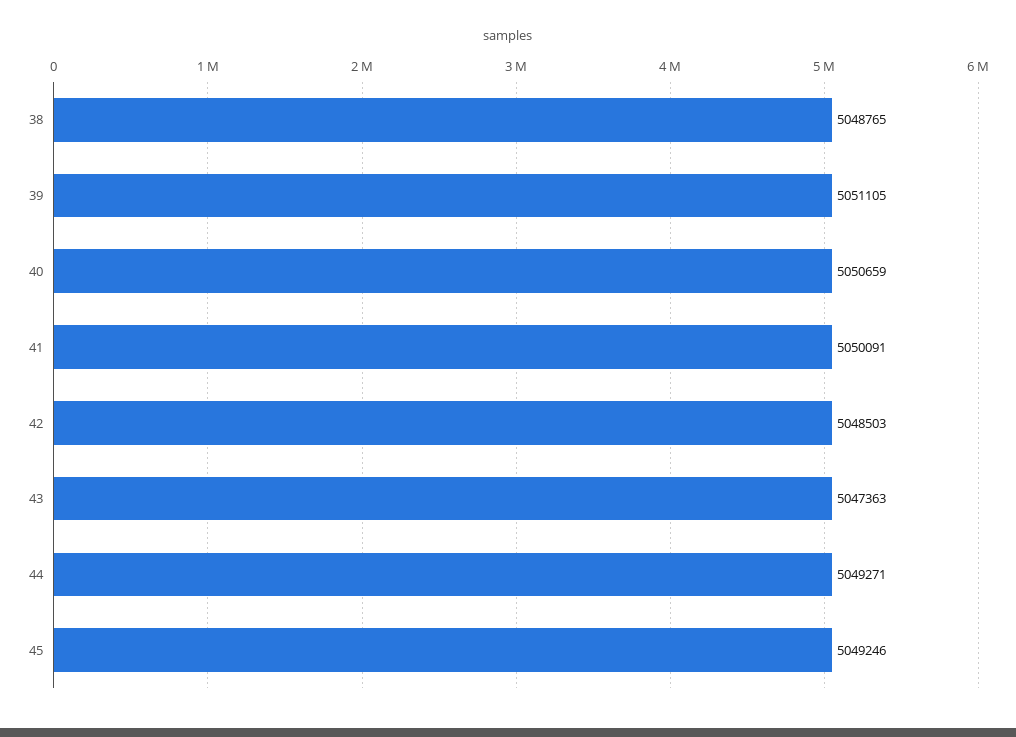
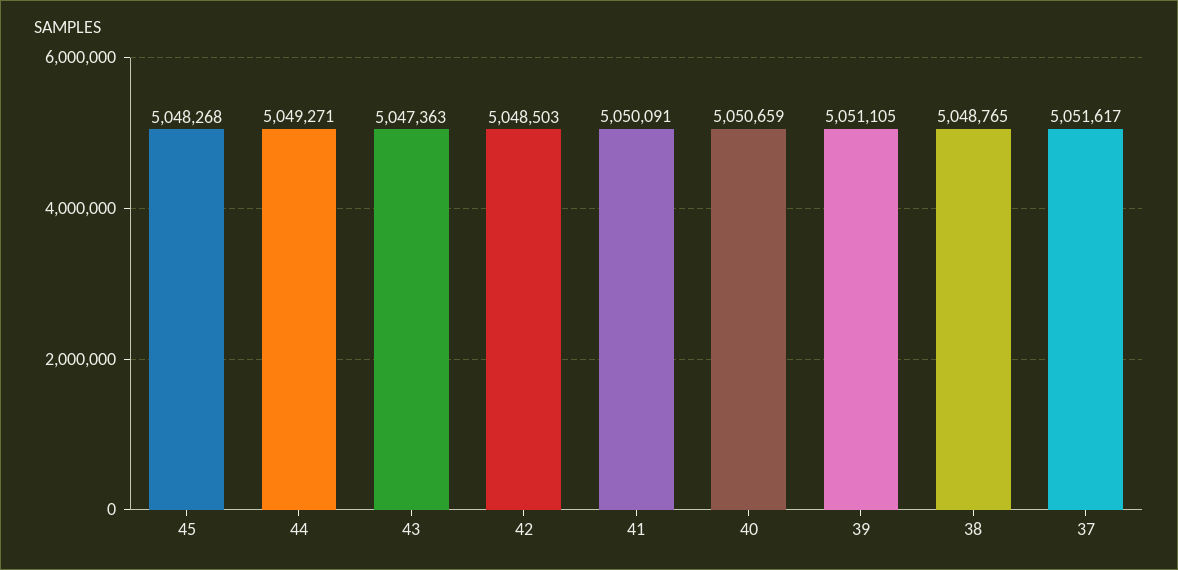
  {
    "38": 5048765,
    "39": 5051105,
    "40": 5050659,
    "41": 5050091,
    "42": 5048503,
    "43": 5047363,
    "44": 5049271,
-   "45": 5049246
+   "45": 5048268,
+   "37": 5051617
  }

